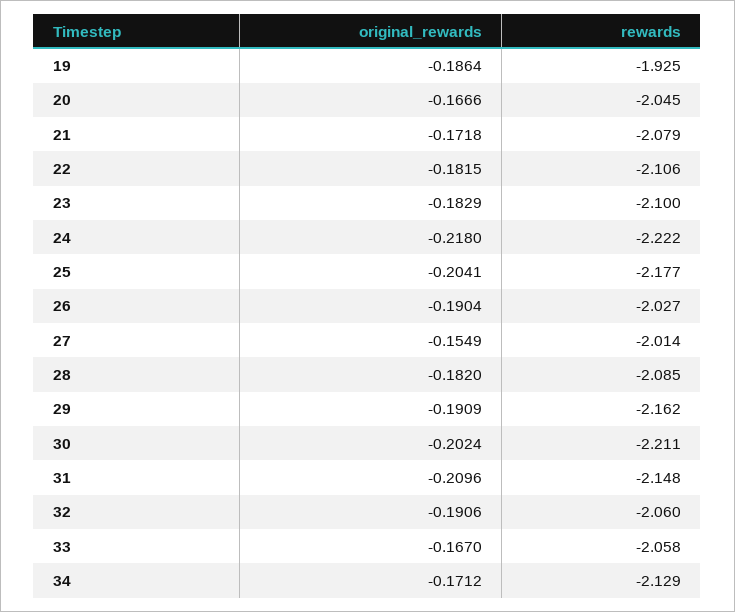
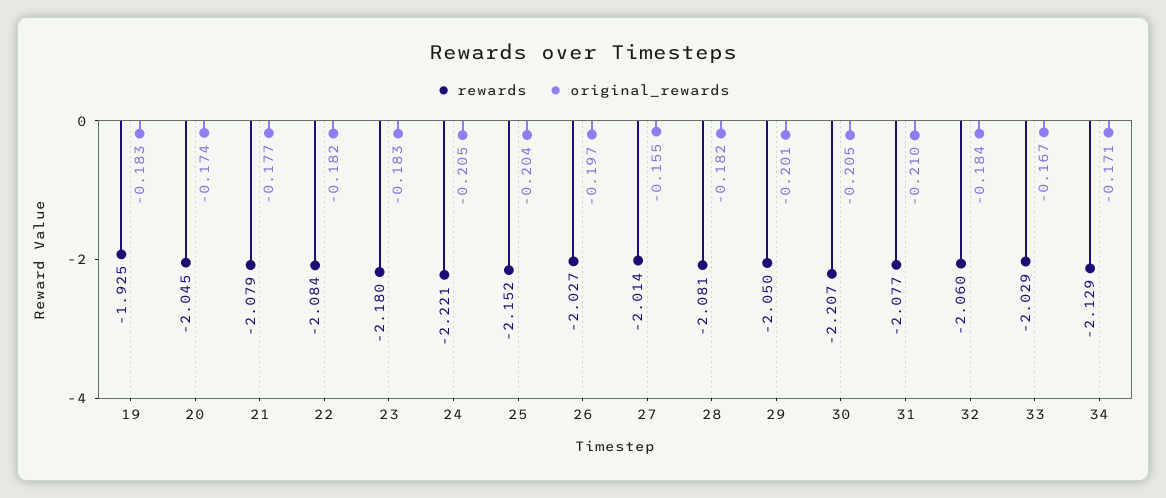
  {
    "original_rewards": {
-     "19": -0.1864,
+     "19": -0.183,
-     "20": -0.1666,
+     "20": -0.174,
-     "21": -0.1718,
+     "21": -0.177,
      "22": -0.1815,
      "23": -0.1829,
-     "24": -0.218,
+     "24": -0.205,
      "25": -0.2041,
-     "26": -0.1904,
+     "26": -0.197,
      "27": -0.1549,
      "28": -0.182,
-     "29": -0.1909,
+     "29": -0.201,
-     "30": -0.2024,
+     "30": -0.205,
      "31": -0.2096,
-     "32": -0.1906,
+     "32": -0.184,
      "33": -0.167,
      "34": -0.1712
    },
    "rewards": {
      "19": -1.925,
      "20": -2.045,
      "21": -2.079,
-     "22": -2.106,
+     "22": -2.084,
-     "23": -2.1,
+     "23": -2.18,
-     "24": -2.222,
+     "24": -2.221,
-     "25": -2.177,
+     "25": -2.152,
      "26": -2.027,
      "27": -2.014,
-     "28": -2.085,
+     "28": -2.081,
-     "29": -2.162,
+     "29": -2.05,
-     "30": -2.211,
+     "30": -2.207,
-     "31": -2.148,
+     "31": -2.077,
      "32": -2.06,
-     "33": -2.058,
+     "33": -2.029,
      "34": -2.129
    }
  }

